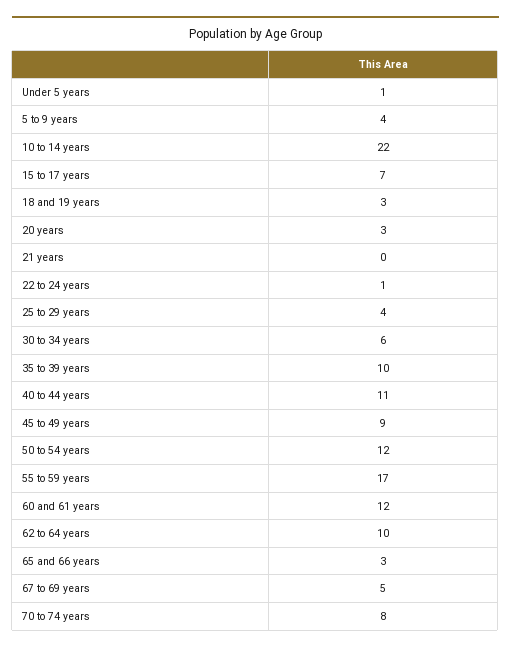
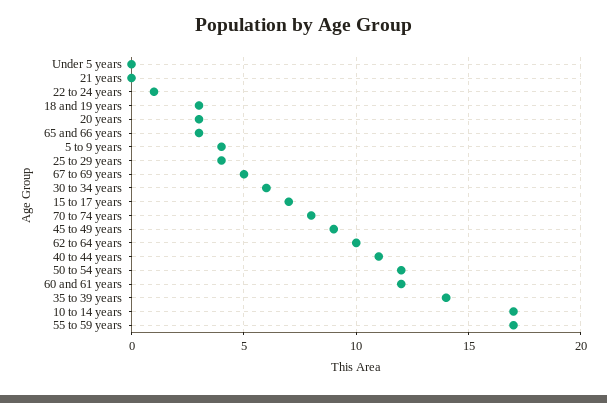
  {
-   "Under 5 years": 1,
+   "Under 5 years": 0,
    "5 to 9 years": 4,
-   "10 to 14 years": 22,
+   "10 to 14 years": 17,
    "15 to 17 years": 7,
    "18 and 19 years": 3,
    "20 years": 3,
    "21 years": 0,
    "22 to 24 years": 1,
    "25 to 29 years": 4,
    "30 to 34 years": 6,
-   "35 to 39 years": 10,
+   "35 to 39 years": 14,
    "40 to 44 years": 11,
    "45 to 49 years": 9,
    "50 to 54 years": 12,
    "55 to 59 years": 17,
    "60 and 61 years": 12,
    "62 to 64 years": 10,
    "65 and 66 years": 3,
    "67 to 69 years": 5,
    "70 to 74 years": 8
  }

